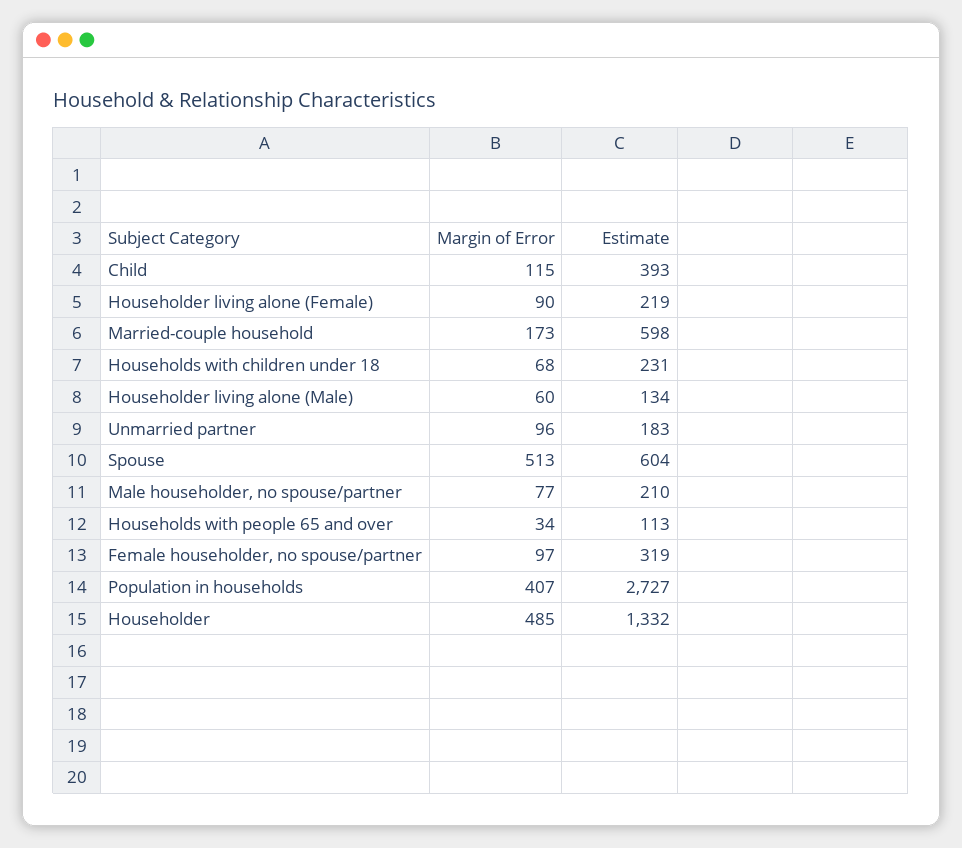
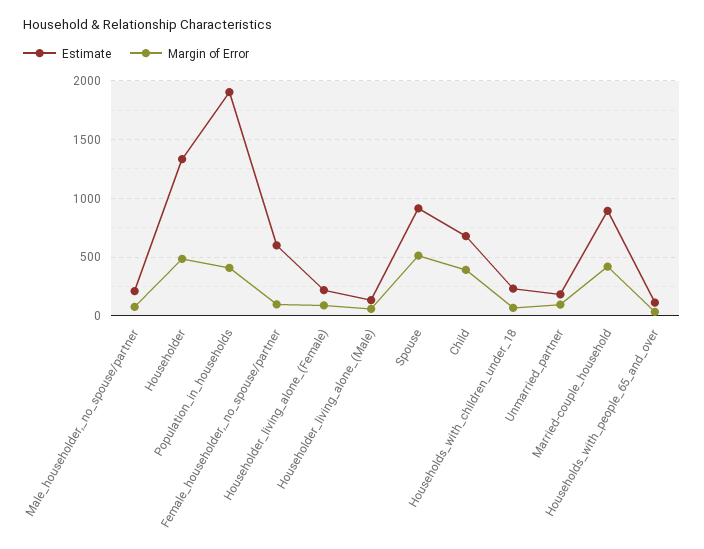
  {
    "Margin of Error": {
-     "Child": 115,
+     "Child": 400,
      "Householder living alone (Female)": 90,
-     "Married-couple household": 173,
+     "Married-couple household": 400,
      "Households with children under 18": 68,
      "Householder living alone (Male)": 60,
      "Unmarried partner": 96,
      "Spouse": 513,
      "Male householder, no spouse/partner": 77,
      "Households with people 65 and over": 34,
      "Female householder, no spouse/partner": 97,
      "Population in households": 407,
      "Householder": 485
    },
    "Estimate": {
-     "Child": 393,
+     "Child": 700,
      "Householder living alone (Female)": 219,
-     "Married-couple household": 598,
+     "Married-couple household": 900,
      "Households with children under 18": 231,
      "Householder living alone (Male)": 134,
      "Unmarried partner": 183,
-     "Spouse": 604,
+     "Spouse": 900,
      "Male householder, no spouse/partner": 210,
      "Households with people 65 and over": 113,
-     "Female householder, no spouse/partner": 319,
+     "Female householder, no spouse/partner": 600,
-     "Population in households": 2727,
+     "Population in households": 1900,
      "Householder": 1332
    }
  }

